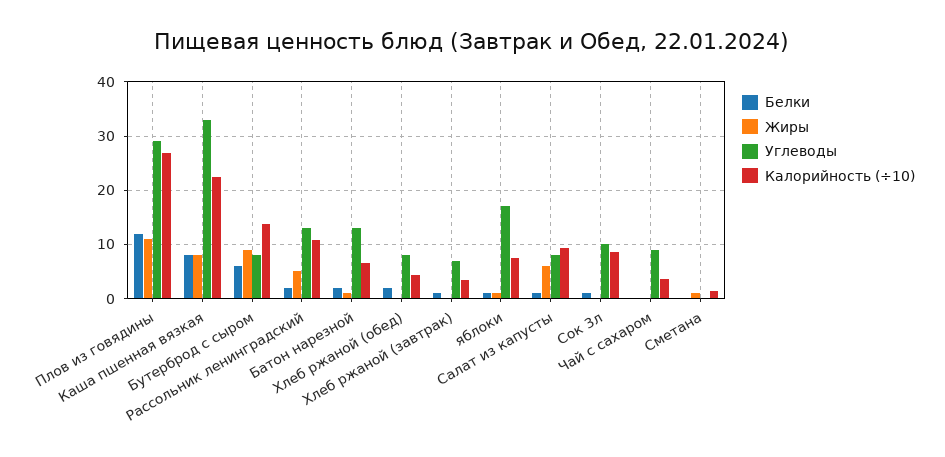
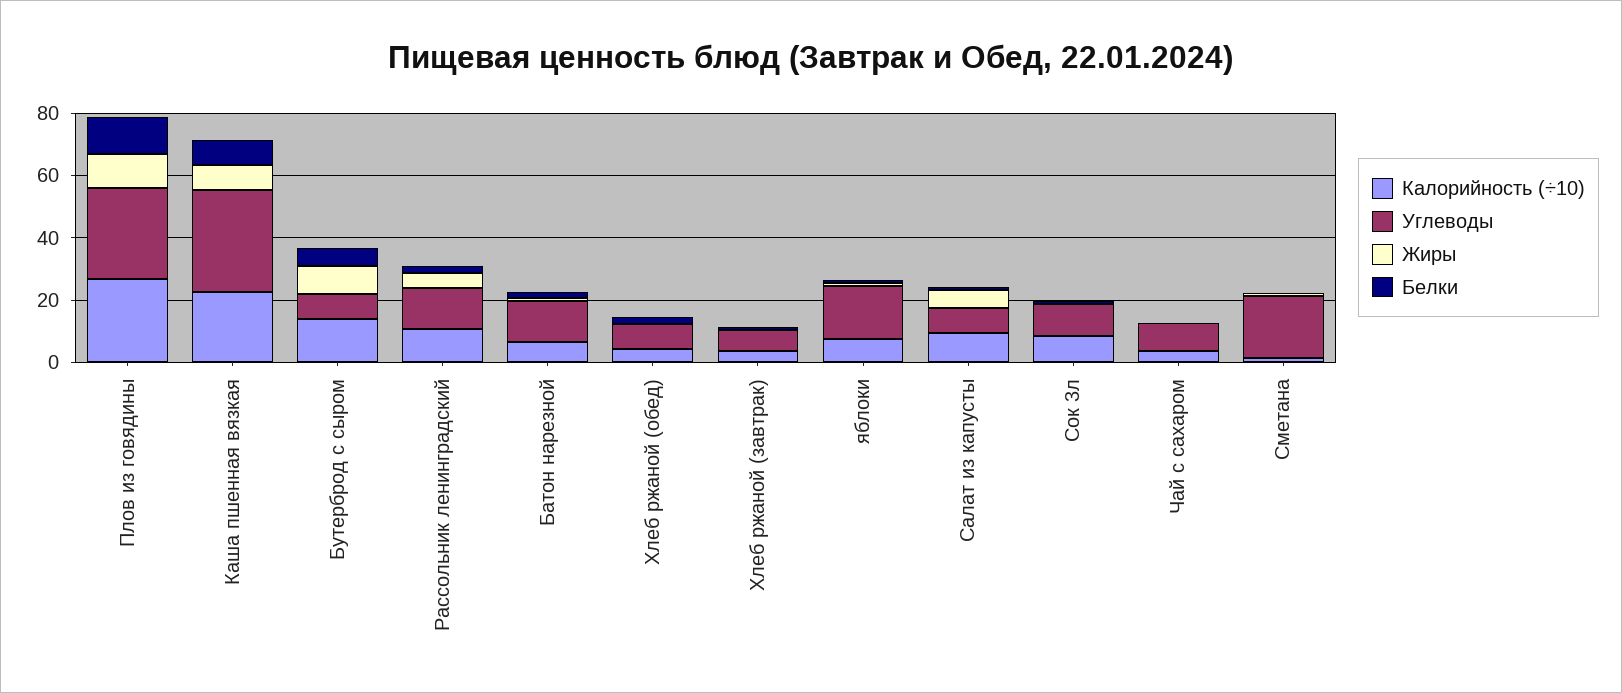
  {
    "Белки": {
      "Плов из говядины": 12,
      "Каша пшенная вязкая": 8,
      "Бутерброд с сыром": 6,
      "Рассольник ленинградский": 2,
      "Батон нарезной": 2,
      "Хлеб ржаной (обед)": 2,
      "Хлеб ржаной (завтрак)": 2,
      "яблоки": 2,
      "Салат из капусты": 2,
      "Сок 3л": 2,
      "Чай с сахаром": 0,
      "Сметана": 0
    },
    "Жиры": {
      "Плов из говядины": 12,
      "Каша пшенная вязкая": 8,
      "Бутерброд с сыром": 10,
      "Рассольник ленинградский": 6,
      "Батон нарезной": 2,
      "Хлеб ржаной (обед)": 0,
      "Хлеб ржаной (завтрак)": 0,
      "яблоки": 2,
      "Салат из капусты": 6,
      "Сок 3л": 0,
      "Чай с сахаром": 0,
      "Сметана": 2
    },
    "Углеводы": {
      "Плов из говядины": 30,
      "Каша пшенная вязкая": 34,
      "Бутерброд с сыром": 8,
      "Рассольник ленинградский": 14,
      "Батон нарезной": 14,
      "Хлеб ржаной (обед)": 8,
      "Хлеб ржаной (завтрак)": 8,
      "яблоки": 18,
      "Салат из капусты": 8,
      "Сок 3л": 10,
      "Чай с сахаром": 10,
-     "Сметана": 0
+     "Сметана": 20
    },
    "Калорийность (÷10)": {
      "Плов из говядины": 26,
      "Каша пшенная вязкая": 22,
      "Бутерброд с сыром": 14,
      "Рассольник ленинградский": 10,
      "Батон нарезной": 6,
      "Хлеб ржаной (обед)": 4,
      "Хлеб ржаной (завтрак)": 4,
      "яблоки": 8,
      "Салат из капусты": 10,
      "Сок 3л": 8,
      "Чай с сахаром": 4,
      "Сметана": 2
    }
  }

